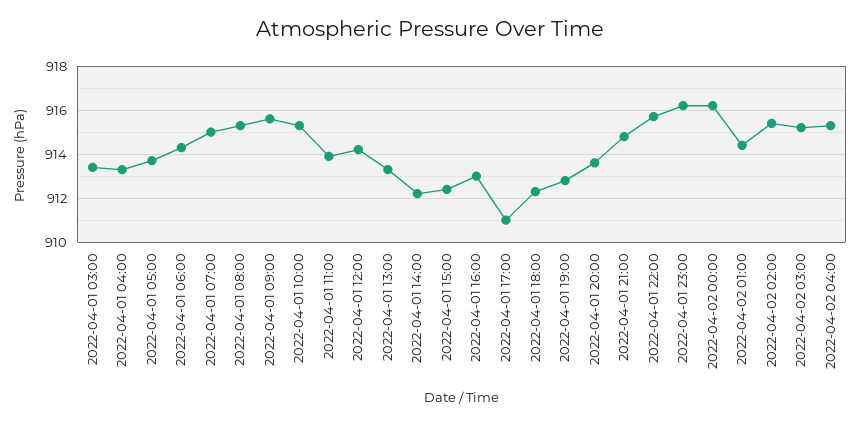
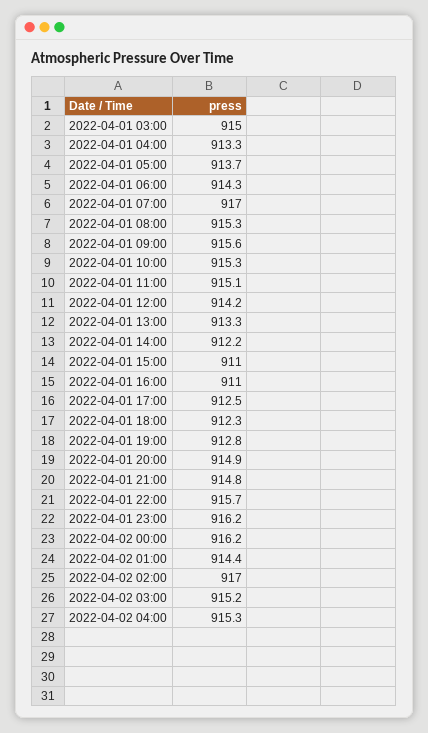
  {
-   "2022-04-01 03:00": 913.5,
+   "2022-04-01 03:00": 915,
    "2022-04-01 04:00": 913.3,
    "2022-04-01 05:00": 913.7,
    "2022-04-01 06:00": 914.3,
-   "2022-04-01 07:00": 915,
+   "2022-04-01 07:00": 917,
    "2022-04-01 08:00": 915.3,
    "2022-04-01 09:00": 915.6,
    "2022-04-01 10:00": 915.3,
-   "2022-04-01 11:00": 914,
+   "2022-04-01 11:00": 915.1,
    "2022-04-01 12:00": 914.2,
    "2022-04-01 13:00": 913.3,
    "2022-04-01 14:00": 912.2,
-   "2022-04-01 15:00": 912.5,
+   "2022-04-01 15:00": 911,
-   "2022-04-01 16:00": 913,
+   "2022-04-01 16:00": 911,
-   "2022-04-01 17:00": 911,
+   "2022-04-01 17:00": 912.5,
    "2022-04-01 18:00": 912.3,
    "2022-04-01 19:00": 912.8,
-   "2022-04-01 20:00": 913.5,
+   "2022-04-01 20:00": 914.9,
    "2022-04-01 21:00": 914.8,
    "2022-04-01 22:00": 915.7,
    "2022-04-01 23:00": 916.2,
    "2022-04-02 00:00": 916.2,
    "2022-04-02 01:00": 914.4,
-   "2022-04-02 02:00": 915.5,
+   "2022-04-02 02:00": 917,
    "2022-04-02 03:00": 915.2,
    "2022-04-02 04:00": 915.3
  }

